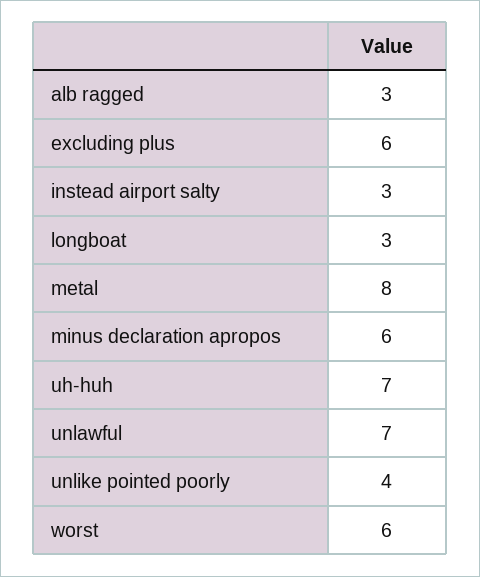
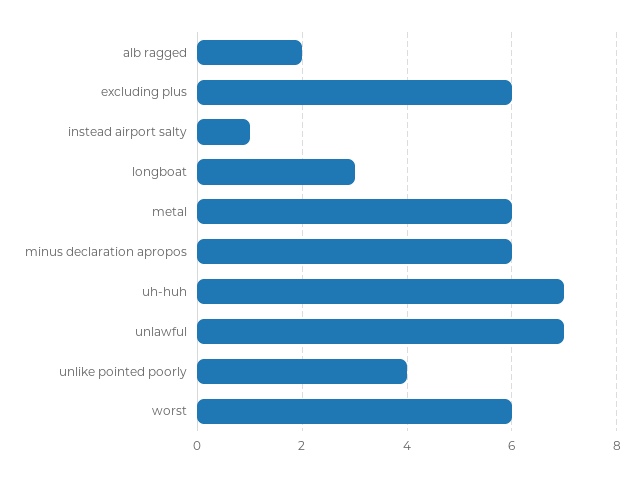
  {
-   "alb ragged": 3,
+   "alb ragged": 2,
    "excluding plus": 6,
-   "instead airport salty": 3,
+   "instead airport salty": 1,
    "longboat": 3,
-   "metal": 8,
+   "metal": 6,
    "minus declaration apropos": 6,
    "uh-huh": 7,
    "unlawful": 7,
    "unlike pointed poorly": 4,
    "worst": 6
  }

